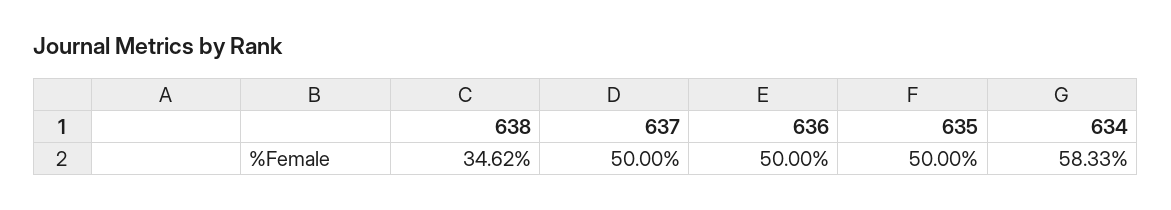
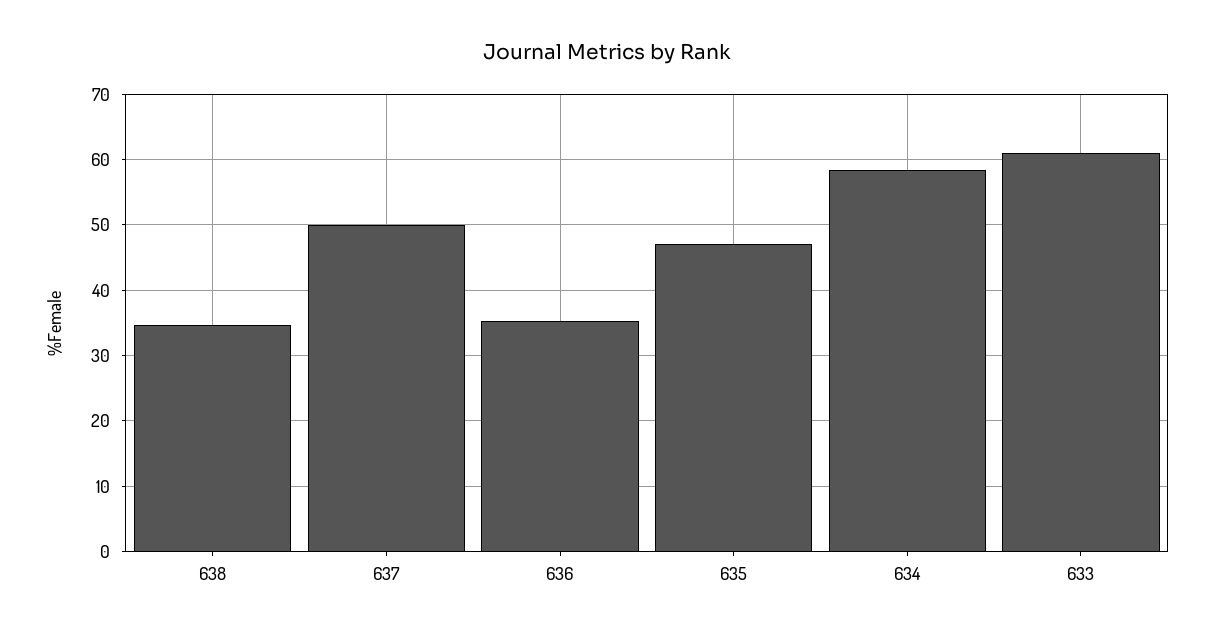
  {
    "638": 34.62,
    "637": 50,
-   "636": 50,
+   "636": 35,
-   "635": 50,
+   "635": 47,
-   "634": 58.33
+   "634": 58.33,
+   "633": 61
  }

